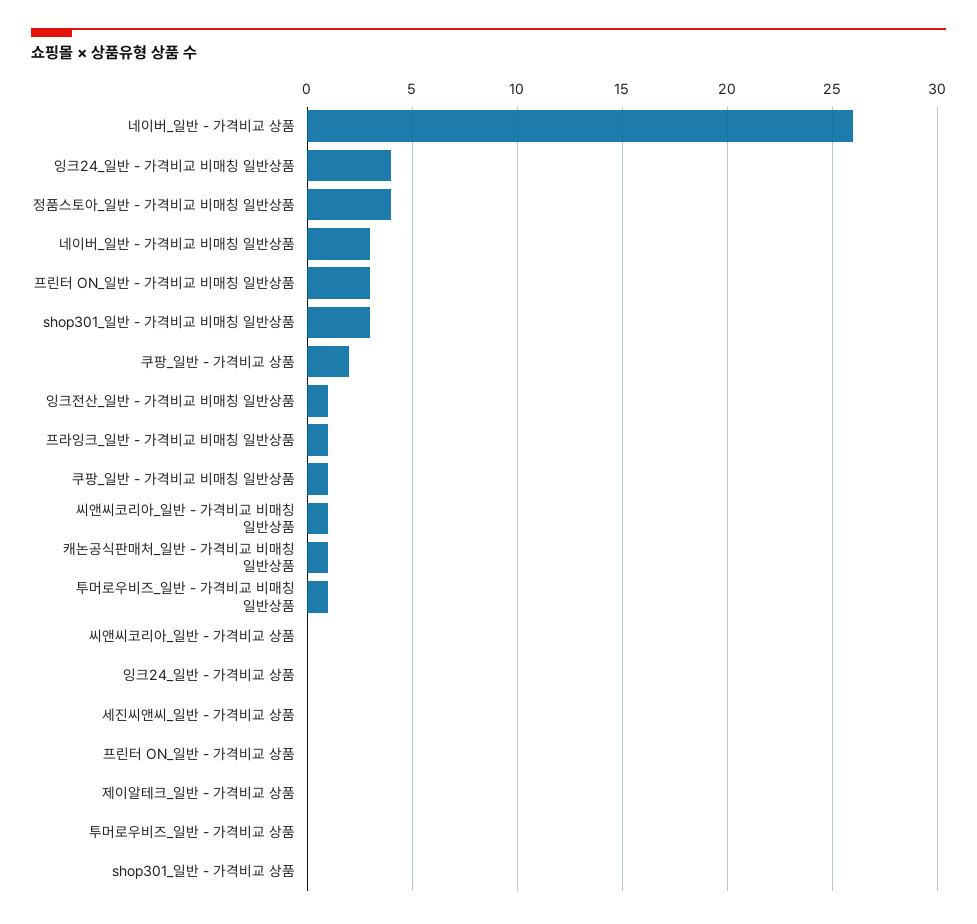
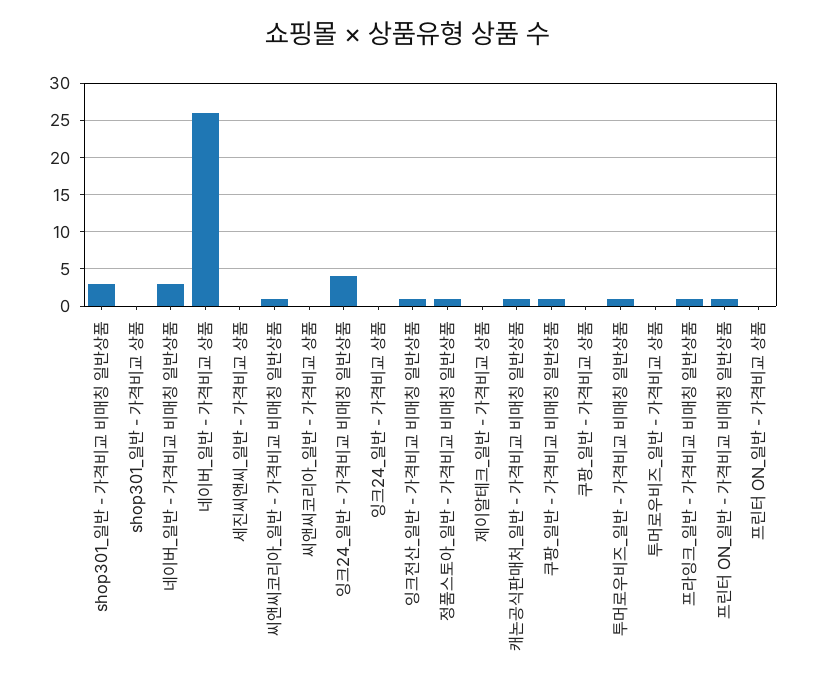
  {
    "네이버_일반 - 가격비교 상품": 26,
    "잉크24_일반 - 가격비교 비매칭 일반상품": 4,
-   "정품스토아_일반 - 가격비교 비매칭 일반상품": 4,
+   "정품스토아_일반 - 가격비교 비매칭 일반상품": 1,
    "네이버_일반 - 가격비교 비매칭 일반상품": 3,
-   "프린터 ON_일반 - 가격비교 비매칭 일반상품": 3,
+   "프린터 ON_일반 - 가격비교 비매칭 일반상품": 1,
    "shop301_일반 - 가격비교 비매칭 일반상품": 3,
-   "쿠팡_일반 - 가격비교 상품": 2,
+   "쿠팡_일반 - 가격비교 상품": 0,
    "잉크전산_일반 - 가격비교 비매칭 일반상품": 1,
    "프라잉크_일반 - 가격비교 비매칭 일반상품": 1,
    "쿠팡_일반 - 가격비교 비매칭 일반상품": 1,
    "씨앤씨코리아_일반 - 가격비교 비매칭 일반상품": 1,
    "캐논공식판매처_일반 - 가격비교 비매칭 일반상품": 1,
    "투머로우비즈_일반 - 가격비교 비매칭 일반상품": 1,
    "씨앤씨코리아_일반 - 가격비교 상품": 0,
    "잉크24_일반 - 가격비교 상품": 0,
    "세진씨앤씨_일반 - 가격비교 상품": 0,
    "프린터 ON_일반 - 가격비교 상품": 0,
    "제이알테크_일반 - 가격비교 상품": 0,
    "투머로우비즈_일반 - 가격비교 상품": 0,
    "shop301_일반 - 가격비교 상품": 0
  }

